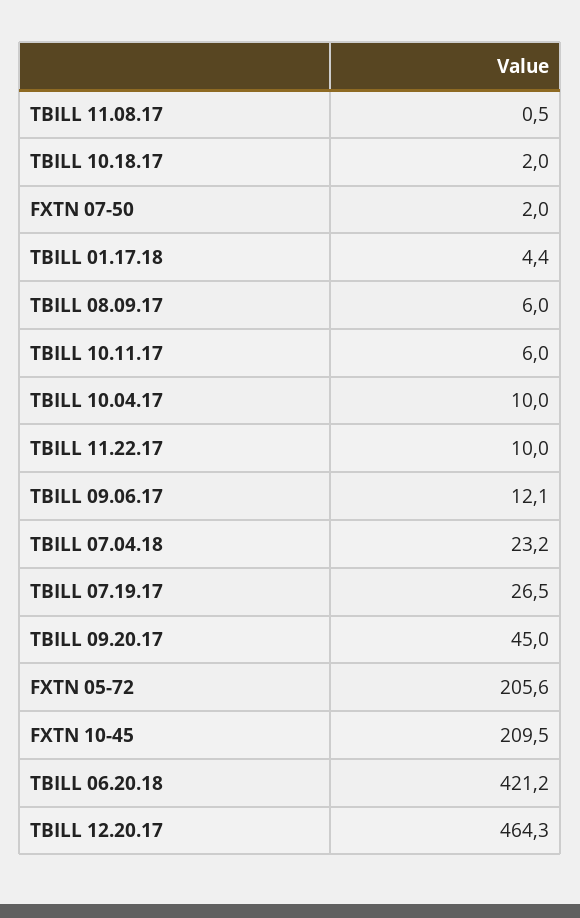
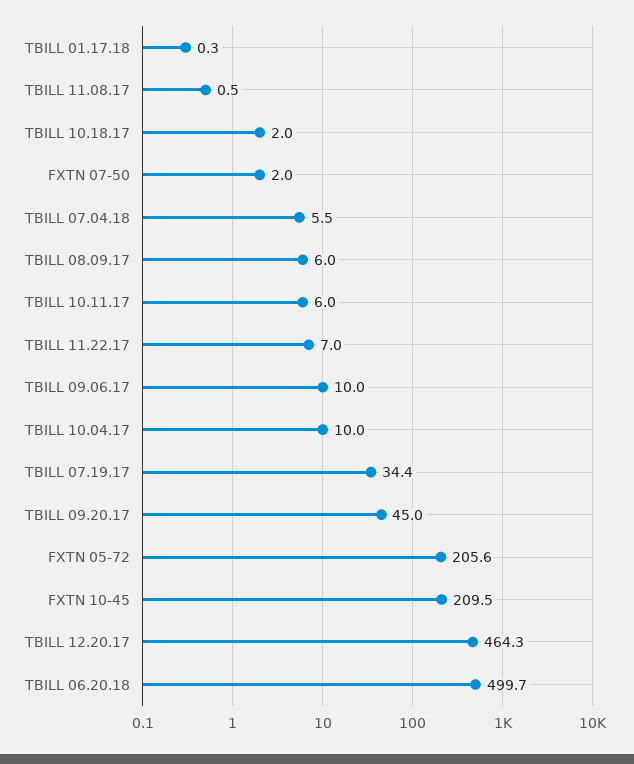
  {
    "TBILL 11.08.17": 0.5,
    "TBILL 10.18.17": 2,
    "FXTN 07-50": 2,
-   "TBILL 01.17.18": 4.4,
+   "TBILL 01.17.18": 0.3,
    "TBILL 08.09.17": 6,
    "TBILL 10.11.17": 6,
    "TBILL 10.04.17": 10,
-   "TBILL 11.22.17": 10,
+   "TBILL 11.22.17": 7,
-   "TBILL 09.06.17": 12.1,
+   "TBILL 09.06.17": 10,
-   "TBILL 07.04.18": 23.2,
+   "TBILL 07.04.18": 5.5,
-   "TBILL 07.19.17": 26.5,
+   "TBILL 07.19.17": 34.4,
    "TBILL 09.20.17": 45,
    "FXTN 05-72": 205.6,
    "FXTN 10-45": 209.5,
-   "TBILL 06.20.18": 421.2,
+   "TBILL 06.20.18": 499.7,
    "TBILL 12.20.17": 464.3
  }

